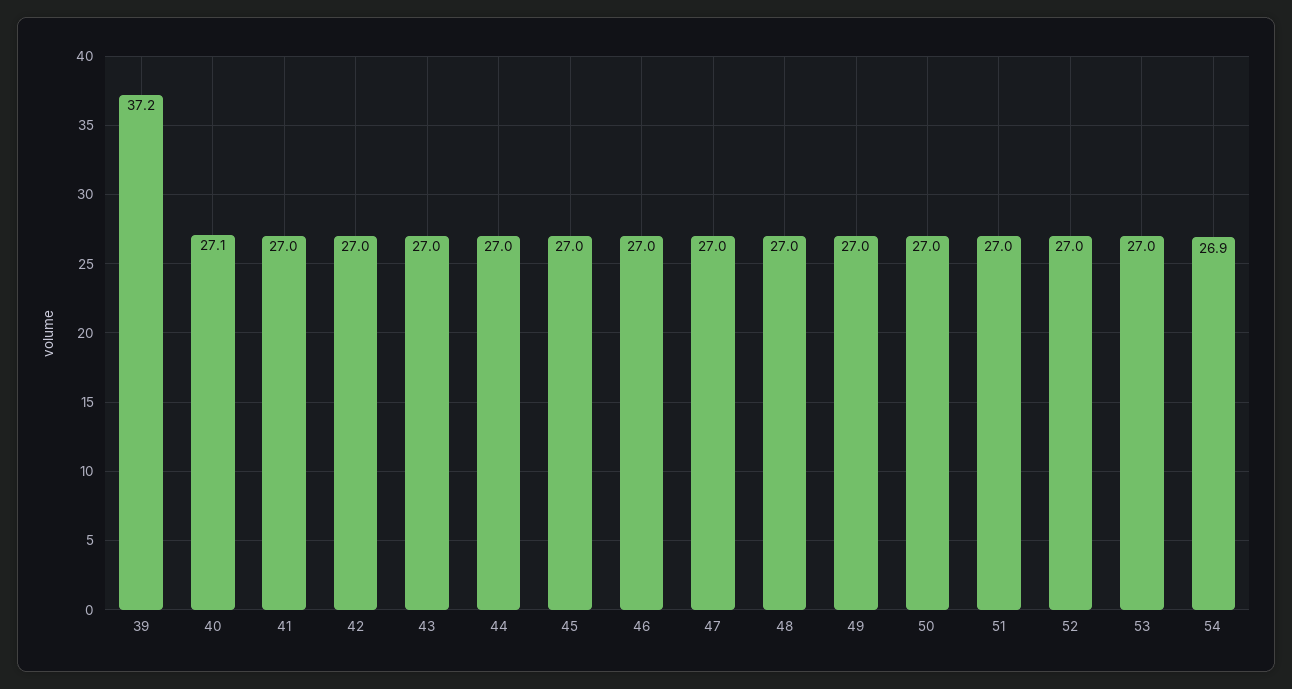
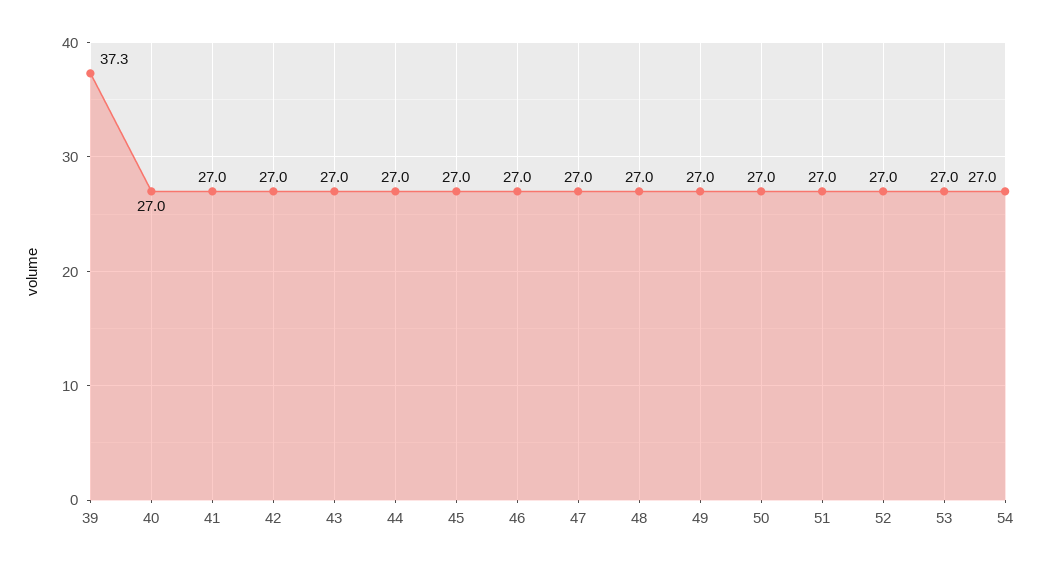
  {
-   "39": 37.2,
+   "39": 37.3,
-   "40": 27.1,
+   "40": 27,
    "41": 27,
    "42": 27,
    "43": 27,
    "44": 27,
    "45": 27,
    "46": 27,
    "47": 27,
    "48": 27,
    "49": 27,
    "50": 27,
    "51": 27,
    "52": 27,
    "53": 27,
-   "54": 26.9
+   "54": 27
  }

